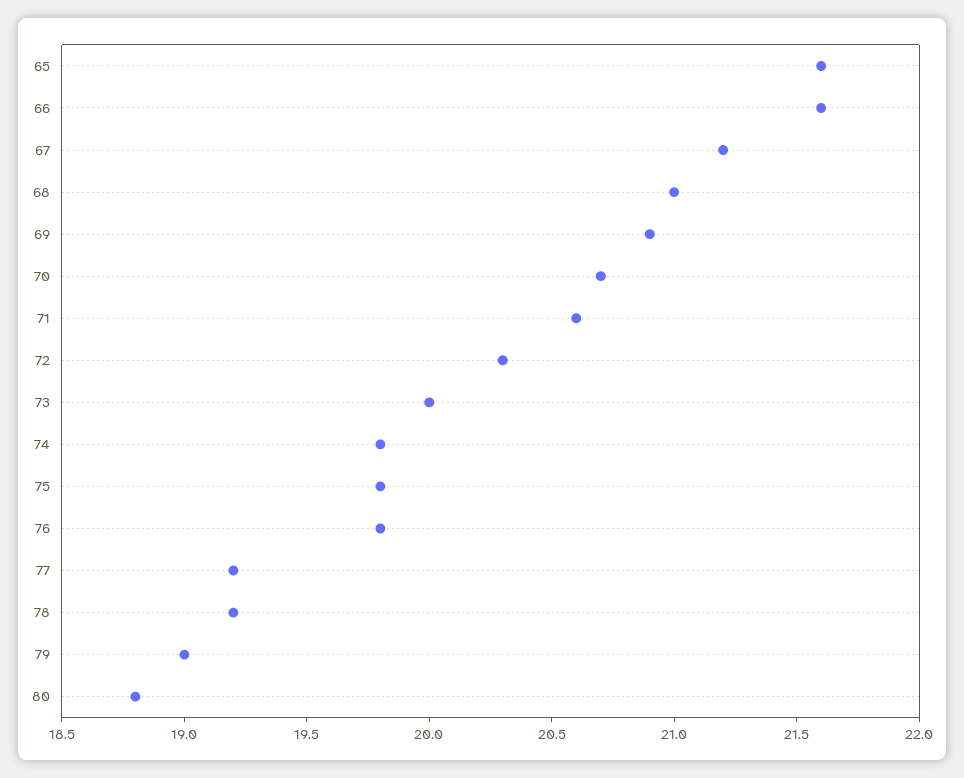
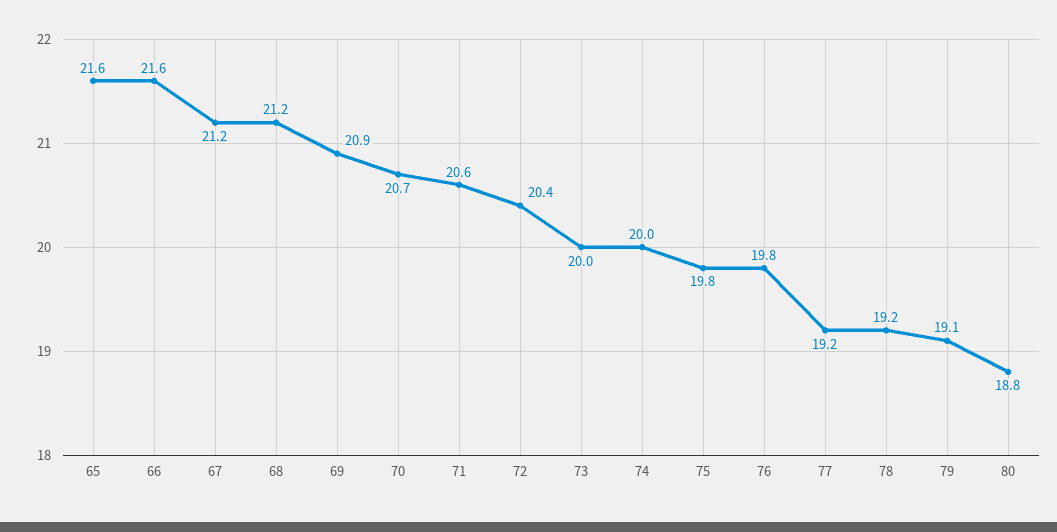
  {
    "65": 21.6,
    "66": 21.6,
    "67": 21.2,
-   "68": 21,
+   "68": 21.2,
    "69": 20.9,
    "70": 20.7,
    "71": 20.6,
-   "72": 20.3,
+   "72": 20.4,
    "73": 20,
-   "74": 19.8,
+   "74": 20,
    "75": 19.8,
    "76": 19.8,
    "77": 19.2,
    "78": 19.2,
-   "79": 19,
+   "79": 19.1,
    "80": 18.8
  }

